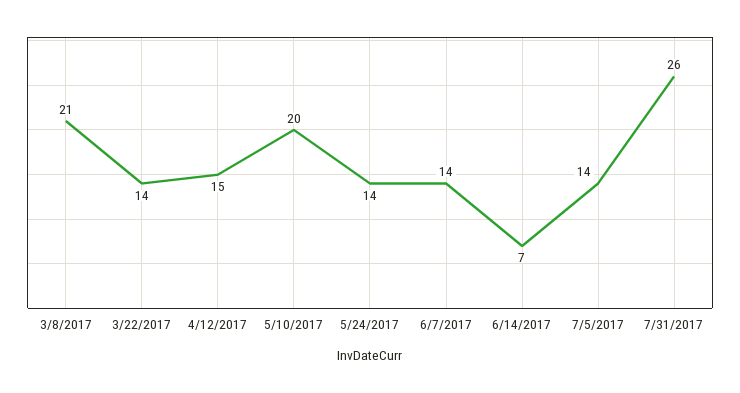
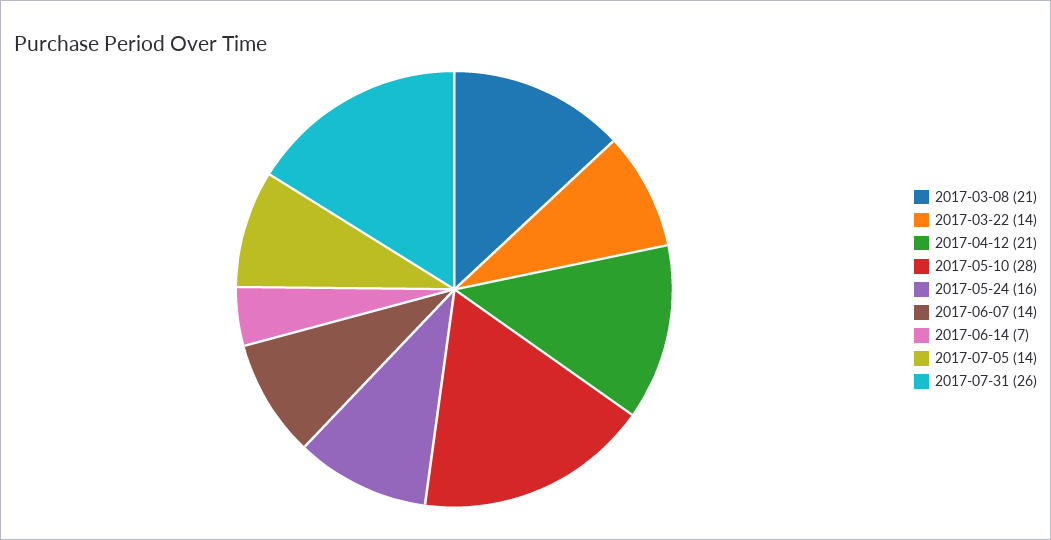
  {
    "3/8/2017": 21,
    "3/22/2017": 14,
-   "4/12/2017": 15,
+   "4/12/2017": 21,
-   "5/10/2017": 20,
+   "5/10/2017": 28,
-   "5/24/2017": 14,
+   "5/24/2017": 16,
    "6/7/2017": 14,
    "6/14/2017": 7,
    "7/5/2017": 14,
    "7/31/2017": 26
  }

